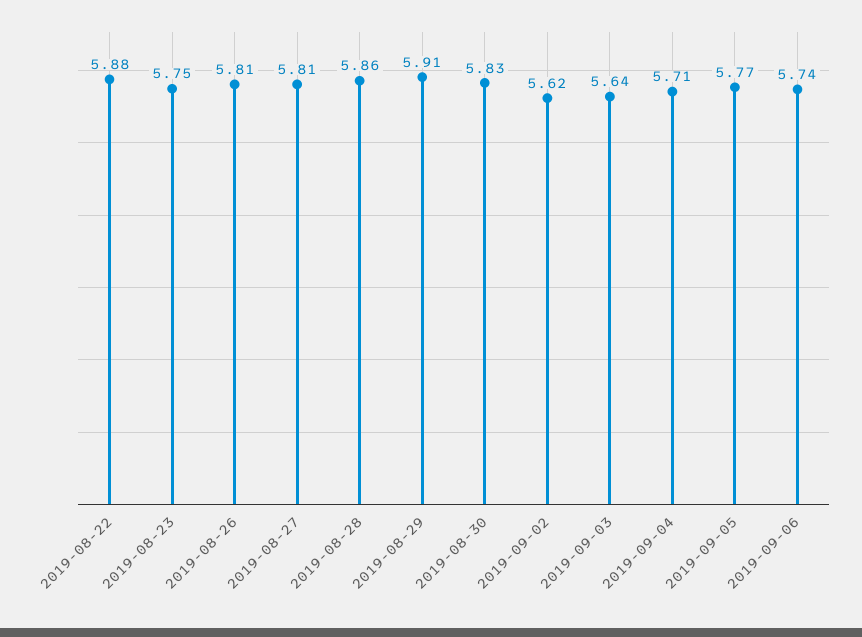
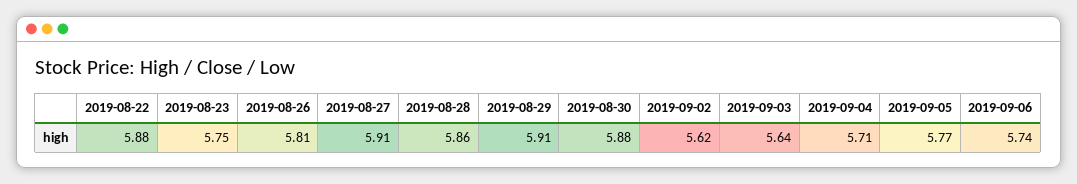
  {
    "2019-08-22": 5.88,
    "2019-08-23": 5.75,
    "2019-08-26": 5.81,
-   "2019-08-27": 5.81,
+   "2019-08-27": 5.91,
    "2019-08-28": 5.86,
    "2019-08-29": 5.91,
-   "2019-08-30": 5.83,
+   "2019-08-30": 5.88,
    "2019-09-02": 5.62,
    "2019-09-03": 5.64,
    "2019-09-04": 5.71,
    "2019-09-05": 5.77,
    "2019-09-06": 5.74
  }

